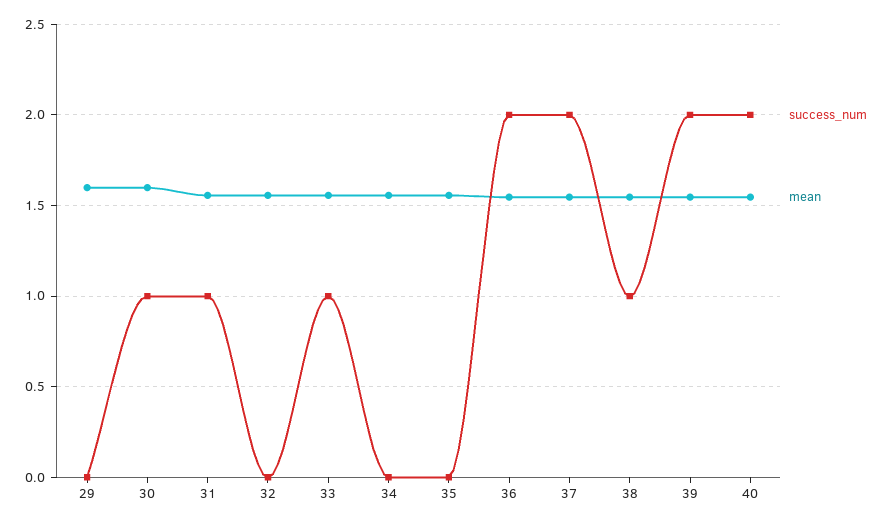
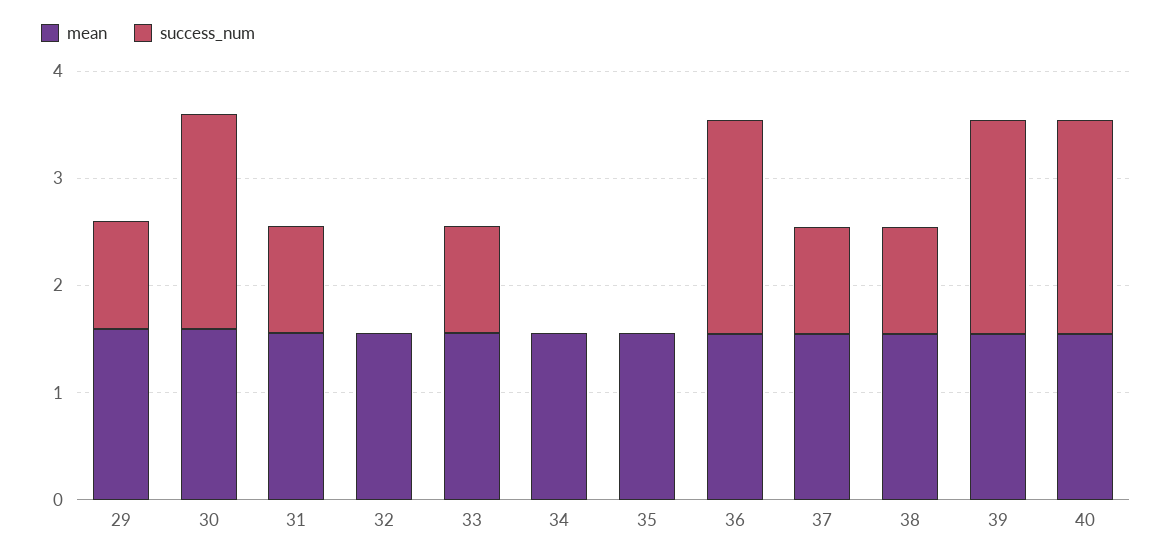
  {
    "success_num": {
-     "29": 0,
+     "29": 1,
-     "30": 1,
+     "30": 2,
      "31": 1,
      "32": 0,
      "33": 1,
      "34": 0,
      "35": 0,
      "36": 2,
-     "37": 2,
+     "37": 1,
      "38": 1,
      "39": 2,
      "40": 2
    },
    "mean": {
      "29": 1.6,
      "30": 1.6,
      "31": 1.55,
      "32": 1.55,
      "33": 1.55,
      "34": 1.55,
      "35": 1.55,
      "36": 1.55,
      "37": 1.55,
      "38": 1.55,
      "39": 1.55,
      "40": 1.55
    }
  }

